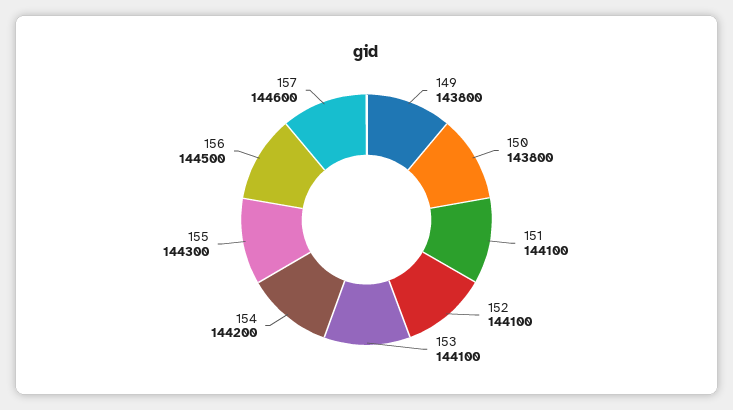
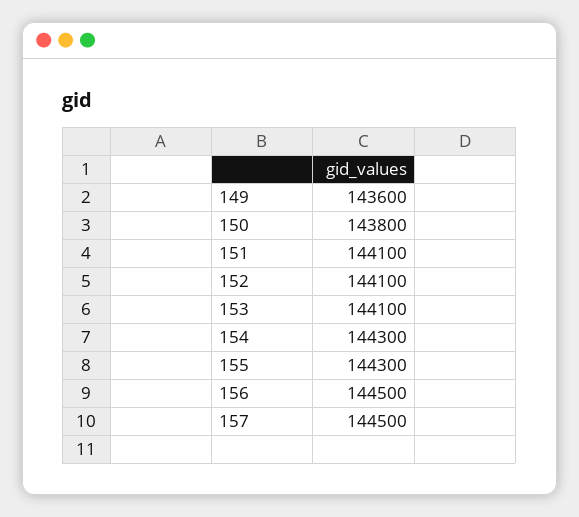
  {
-   "149": 143800,
+   "149": 143600,
    "150": 143800,
    "151": 144100,
    "152": 144100,
    "153": 144100,
-   "154": 144200,
+   "154": 144300,
    "155": 144300,
    "156": 144500,
-   "157": 144600
+   "157": 144500
  }

